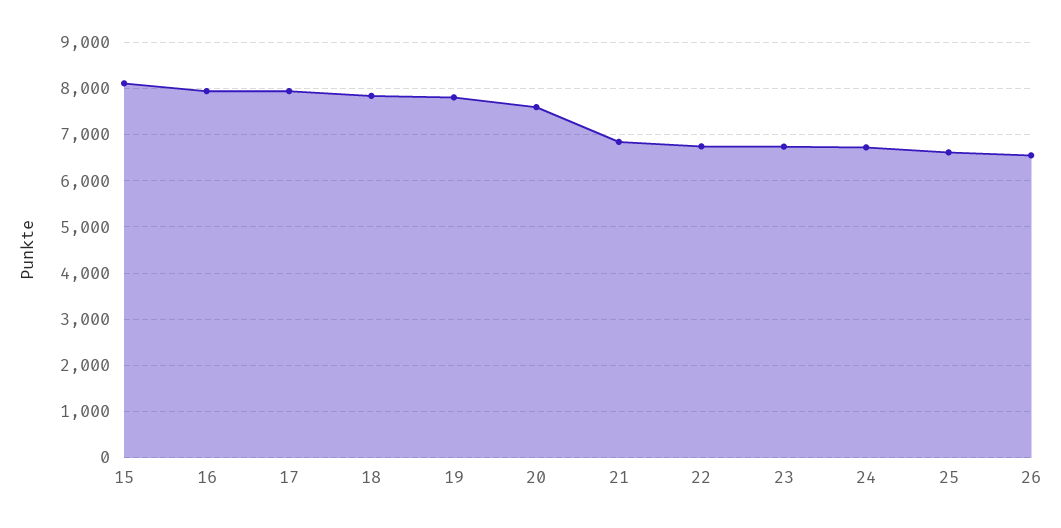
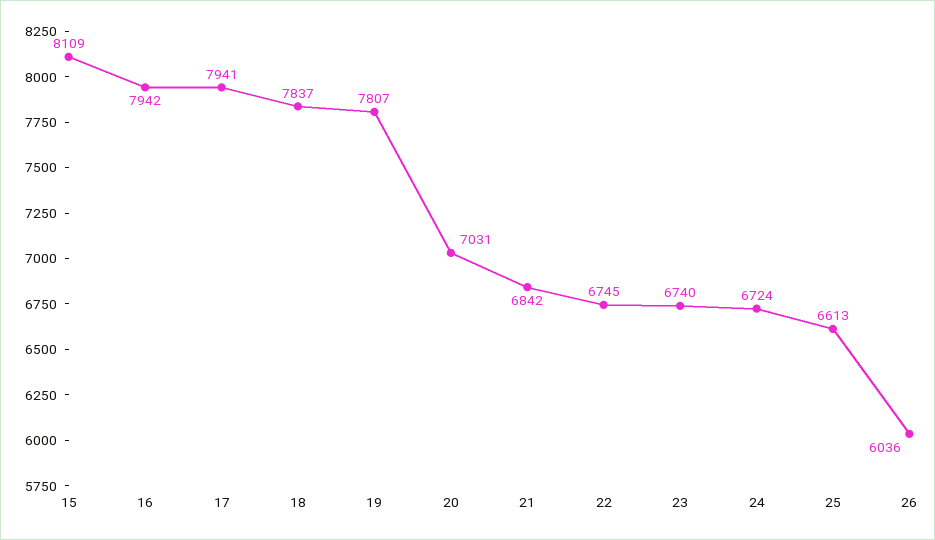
  {
    "15": 8109,
    "16": 7942,
    "17": 7941,
    "18": 7837,
    "19": 7807,
-   "20": 7600,
+   "20": 7031,
    "21": 6842,
    "22": 6745,
    "23": 6740,
    "24": 6724,
    "25": 6613,
-   "26": 6600
+   "26": 6036
  }

